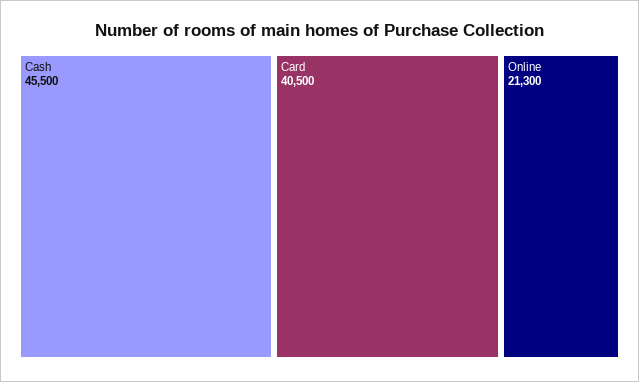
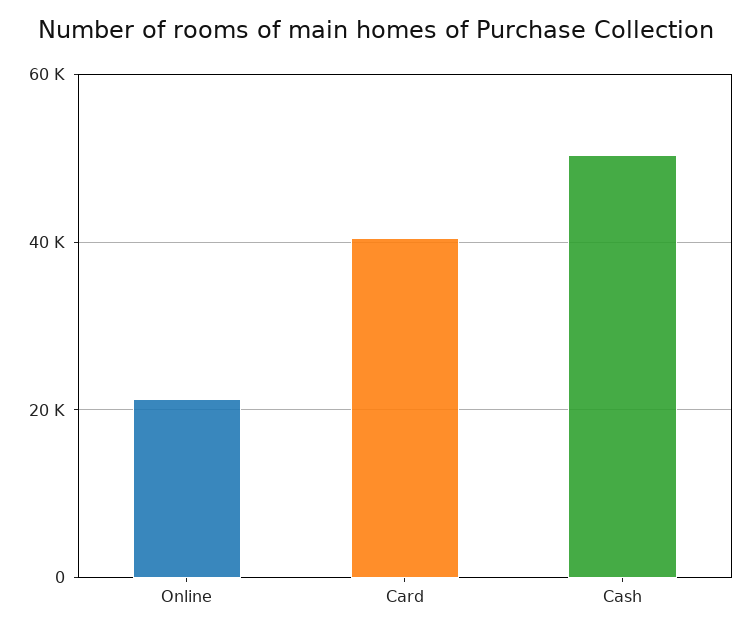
  {
-   "Cash": 45500,
+   "Cash": 50000,
    "Card": 40500,
    "Online": 21300
  }

